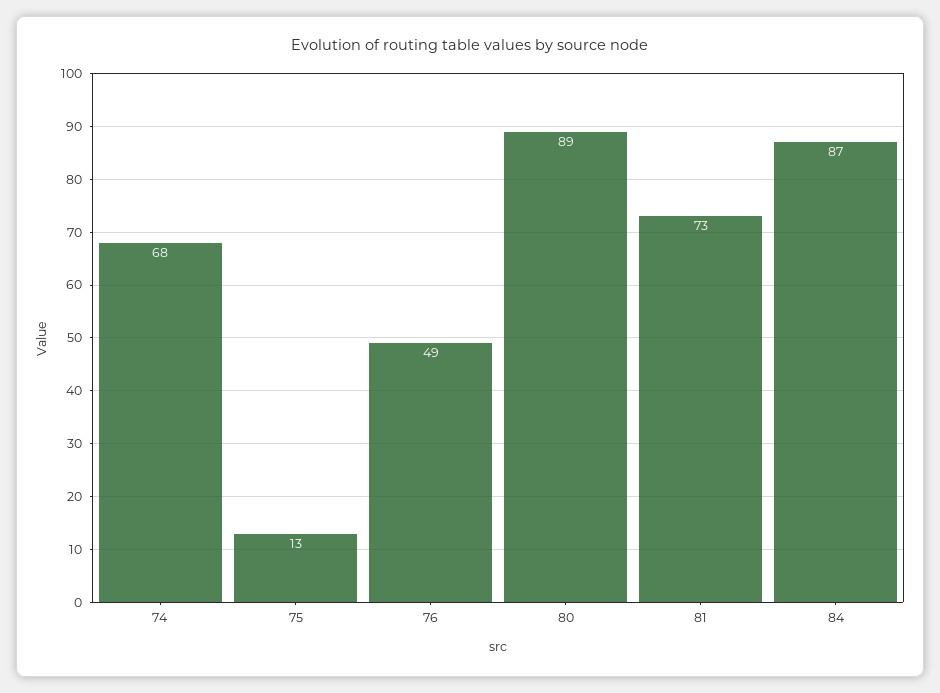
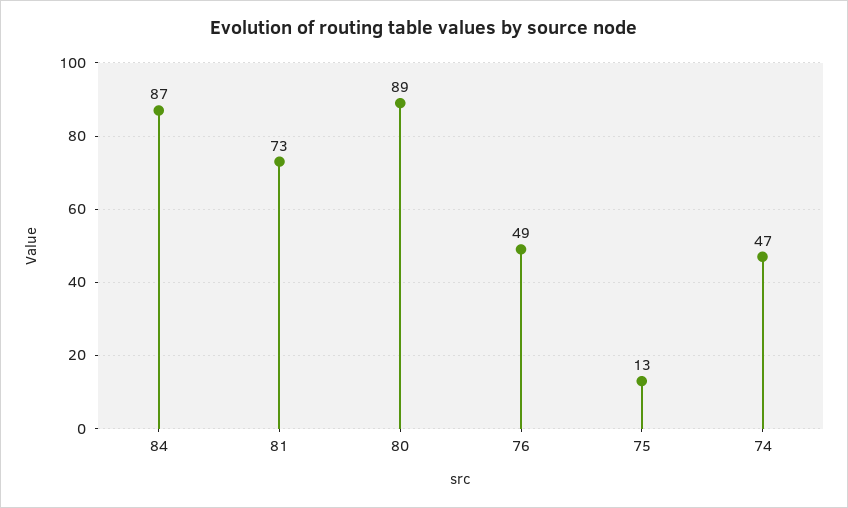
  {
-   "74": 68,
+   "74": 47,
    "75": 13,
    "76": 49,
    "80": 89,
    "81": 73,
    "84": 87
  }

